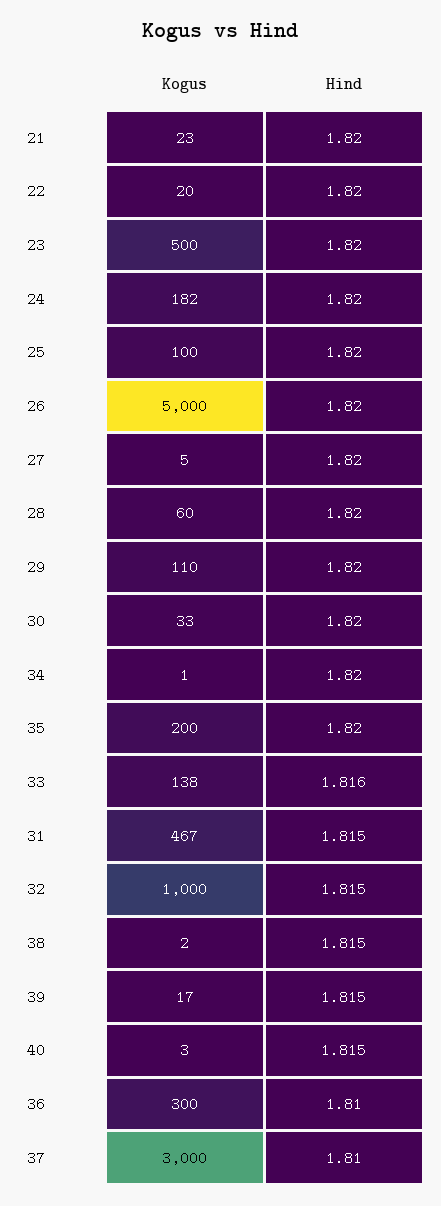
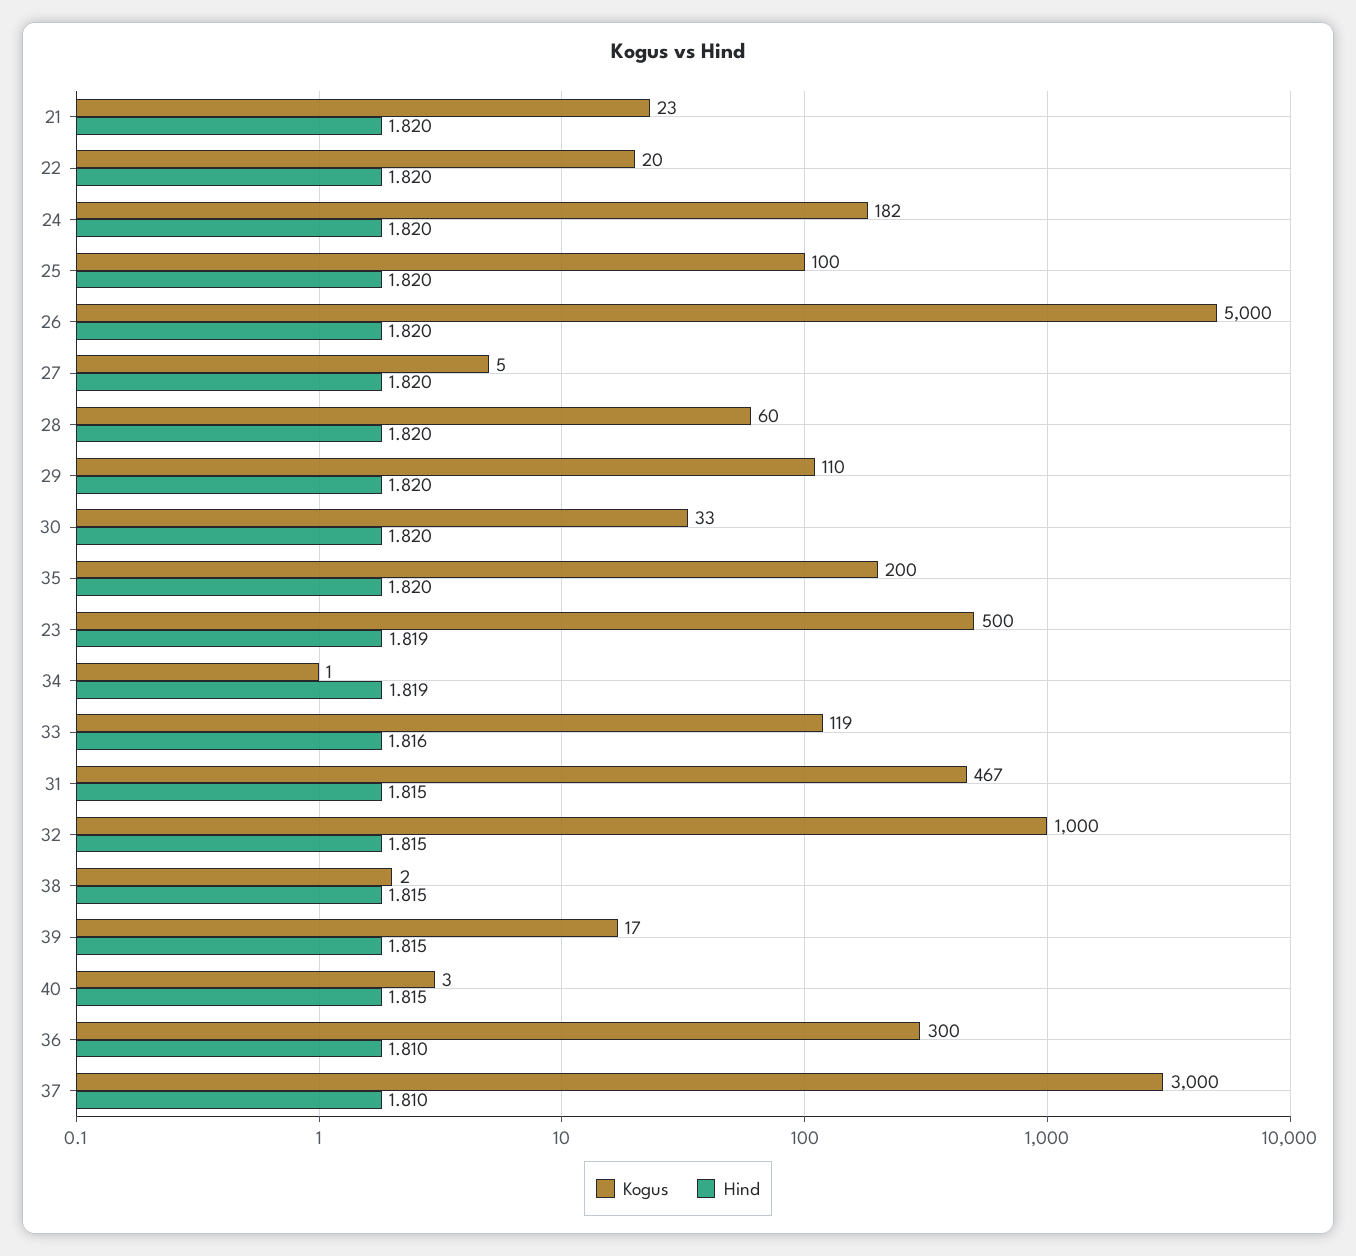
  {
    "Kogus": {
      "21": 23,
      "22": 20,
      "23": 500,
      "24": 182,
      "25": 100,
      "26": 5000,
      "27": 5,
      "28": 60,
      "29": 110,
      "30": 33,
      "34": 1,
      "35": 200,
-     "33": 138,
+     "33": 119,
      "31": 467,
      "32": 1000,
      "38": 2,
      "39": 17,
      "40": 3,
      "36": 300,
      "37": 3000
    },
    "Hind": {
      "21": 1.82,
      "22": 1.82,
-     "23": 1.82,
+     "23": 1.819,
      "24": 1.82,
      "25": 1.82,
      "26": 1.82,
      "27": 1.82,
      "28": 1.82,
      "29": 1.82,
      "30": 1.82,
-     "34": 1.82,
+     "34": 1.819,
      "35": 1.82,
      "33": 1.816,
      "31": 1.815,
      "32": 1.815,
      "38": 1.815,
      "39": 1.815,
      "40": 1.815,
      "36": 1.81,
      "37": 1.81
    }
  }

